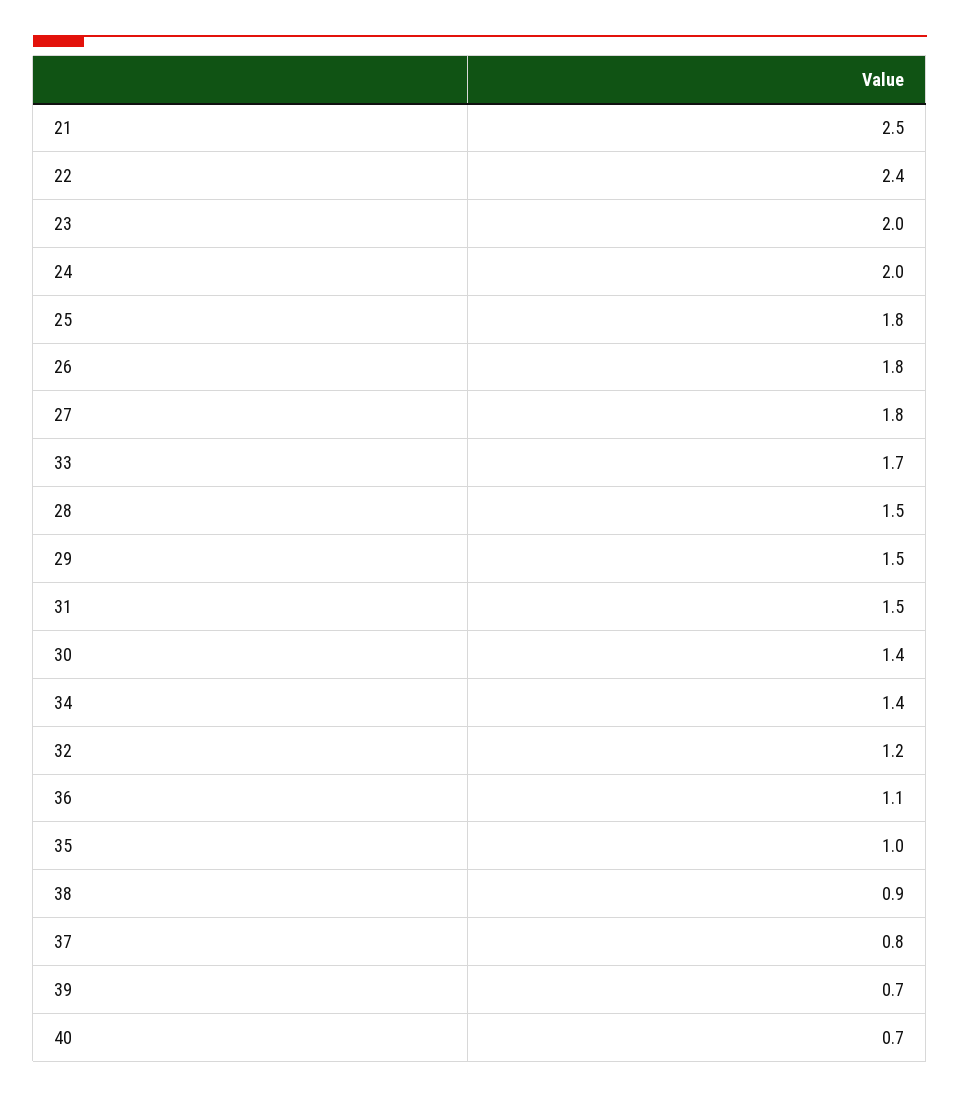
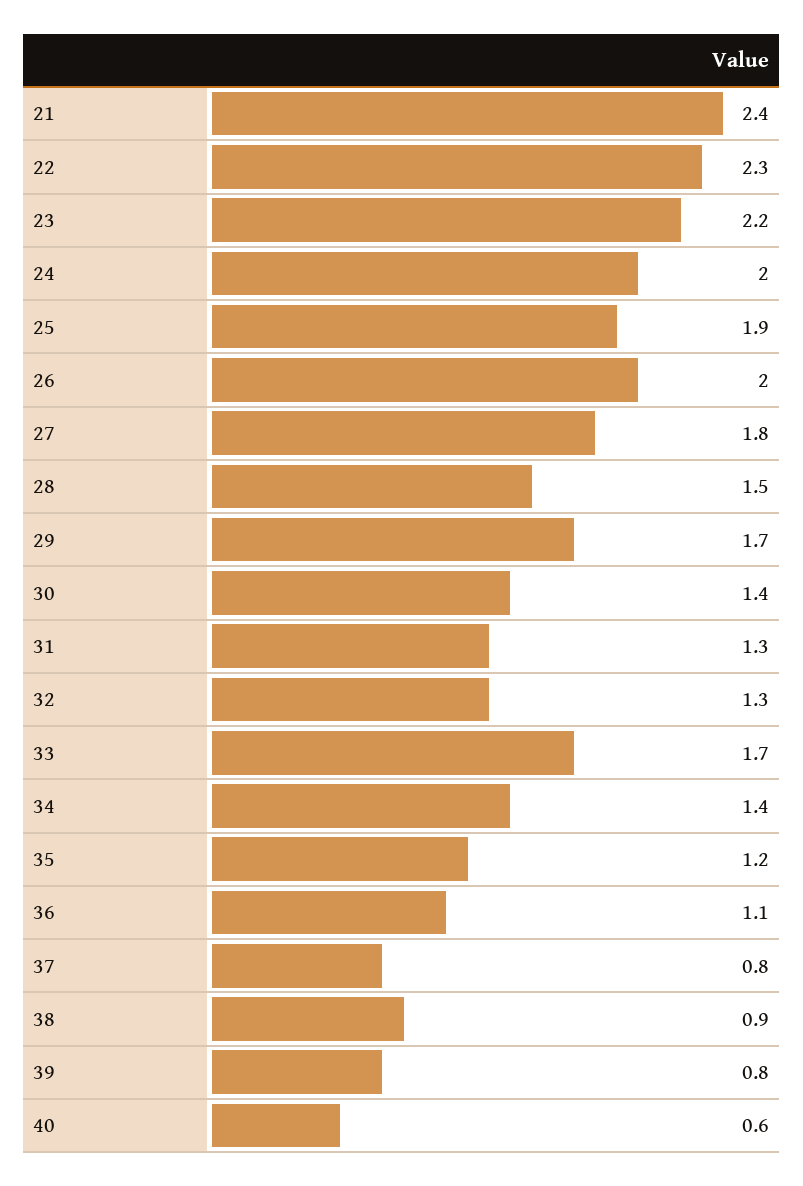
  {
-   "21": 2.5,
+   "21": 2.4,
-   "22": 2.4,
+   "22": 2.3,
-   "23": 2,
+   "23": 2.2,
    "24": 2,
-   "25": 1.8,
+   "25": 1.9,
-   "26": 1.8,
+   "26": 2,
    "27": 1.8,
    "33": 1.7,
    "28": 1.5,
-   "29": 1.5,
+   "29": 1.7,
-   "31": 1.5,
+   "31": 1.3,
    "30": 1.4,
    "34": 1.4,
-   "32": 1.2,
+   "32": 1.3,
    "36": 1.1,
-   "35": 1,
+   "35": 1.2,
    "38": 0.9,
    "37": 0.8,
-   "39": 0.7,
+   "39": 0.8,
-   "40": 0.7
+   "40": 0.6
  }

